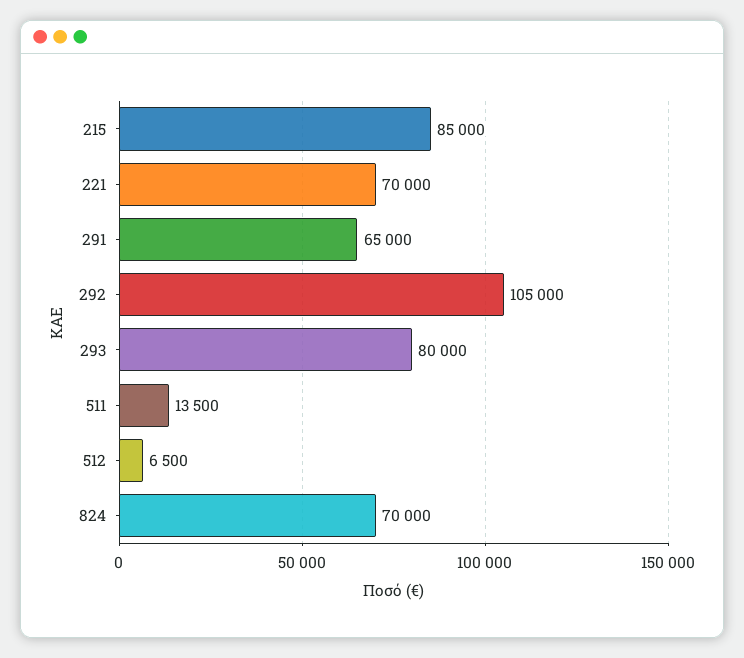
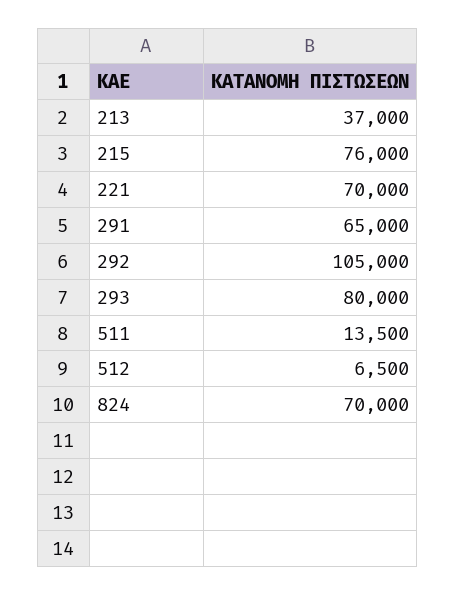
  {
-   "215": 85000,
+   "215": 76000,
    "221": 70000,
    "291": 65000,
    "292": 105000,
    "293": 80000,
    "511": 13500,
    "512": 6500,
-   "824": 70000
+   "824": 70000,
+   "213": 37000
  }

